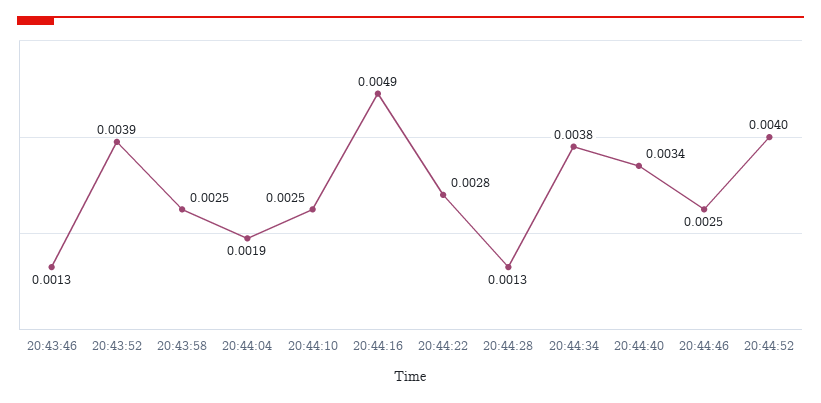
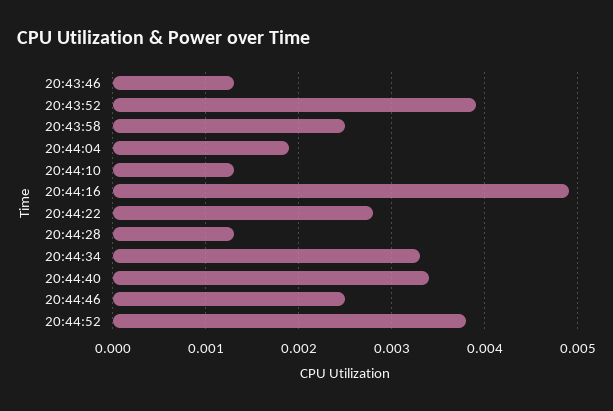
  {
    "20:43:46": 0.0013,
    "20:43:52": 0.0039,
    "20:43:58": 0.0025,
    "20:44:04": 0.0019,
-   "20:44:10": 0.0025,
+   "20:44:10": 0.0013,
    "20:44:16": 0.0049,
    "20:44:22": 0.0028,
    "20:44:28": 0.0013,
-   "20:44:34": 0.0038,
+   "20:44:34": 0.0033,
    "20:44:40": 0.0034,
    "20:44:46": 0.0025,
-   "20:44:52": 0.004
+   "20:44:52": 0.0038
  }

